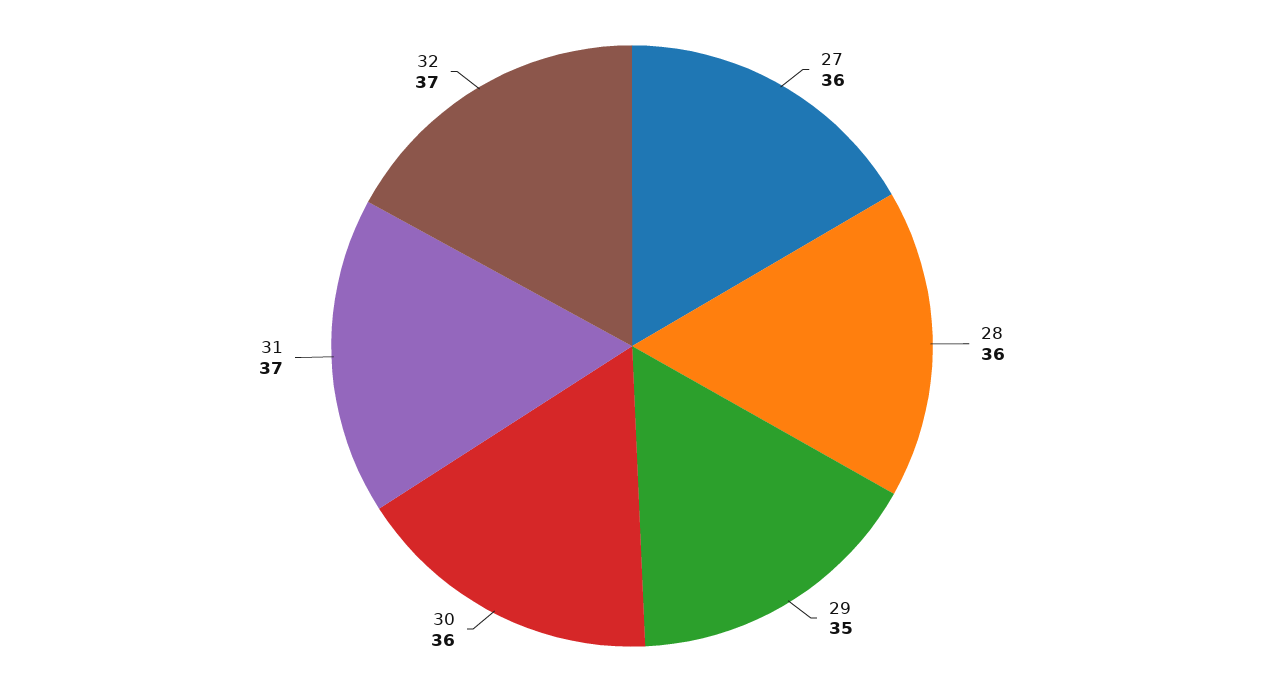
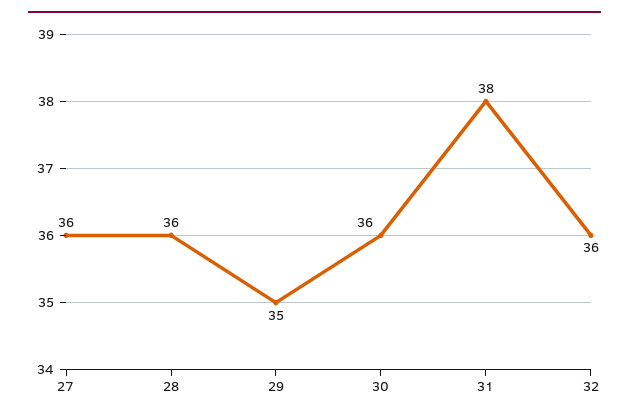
  {
    "27": 36,
    "28": 36,
    "29": 35,
    "30": 36,
-   "31": 37,
+   "31": 38,
-   "32": 37
+   "32": 36
  }

